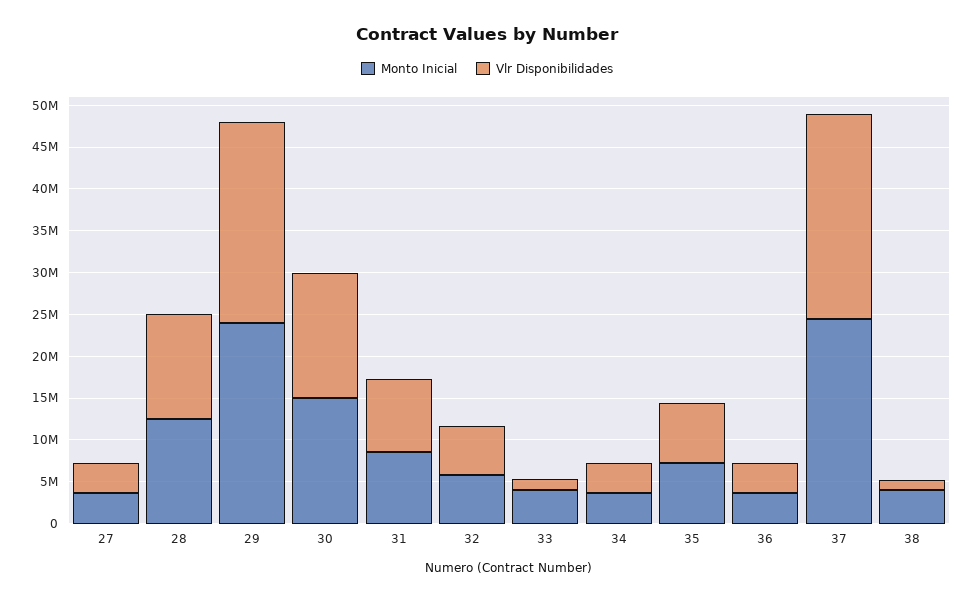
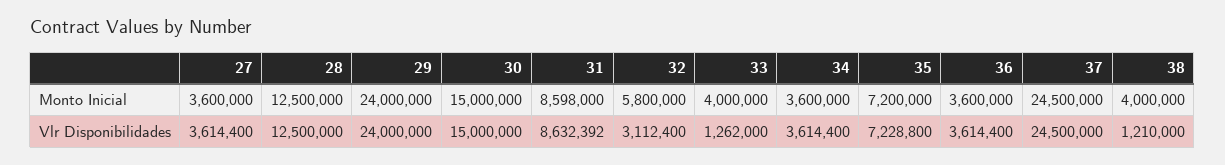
  {
    "Monto Inicial": {
      "27": 3600000,
      "28": 12500000,
      "29": 24000000,
      "30": 15000000,
      "31": 8598000,
      "32": 5800000,
      "33": 4000000,
      "34": 3600000,
      "35": 7200000,
      "36": 3600000,
      "37": 24500000,
      "38": 4000000
    },
    "Vlr Disponibilidades": {
      "27": 3614400,
      "28": 12500000,
      "29": 24000000,
      "30": 15000000,
      "31": 8632392,
-     "32": 6000000,
+     "32": 3112400,
      "33": 1262000,
      "34": 3614400,
      "35": 7228800,
      "36": 3614400,
      "37": 24500000,
      "38": 1210000
    }
  }

